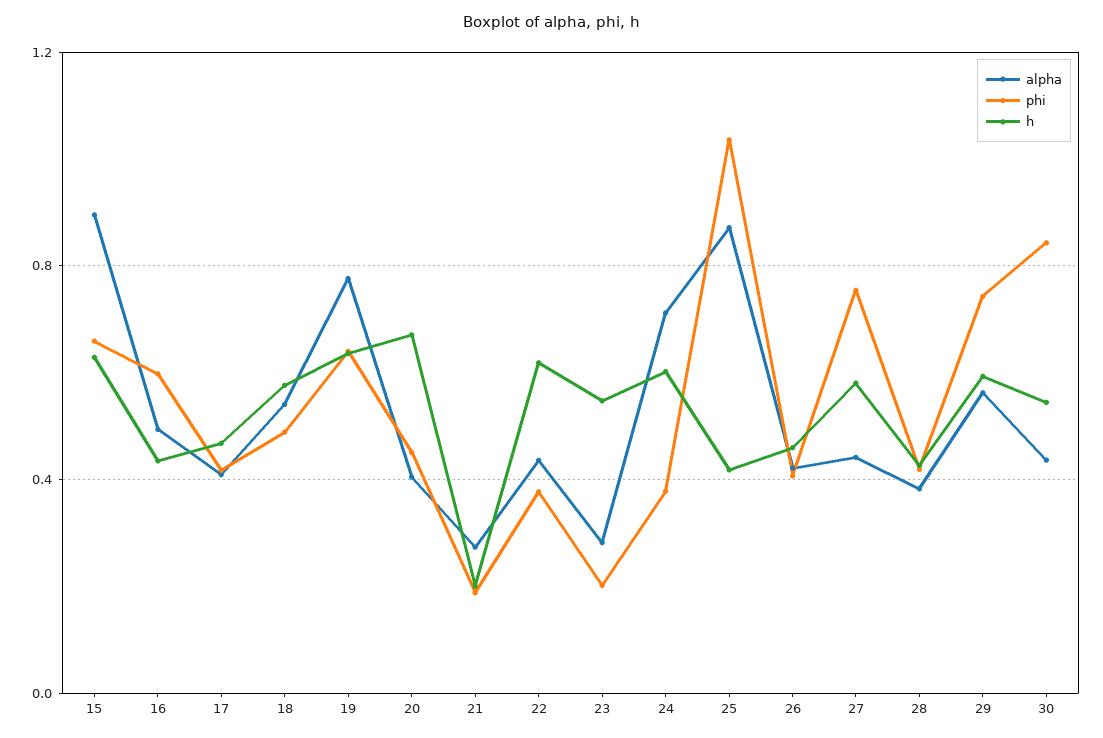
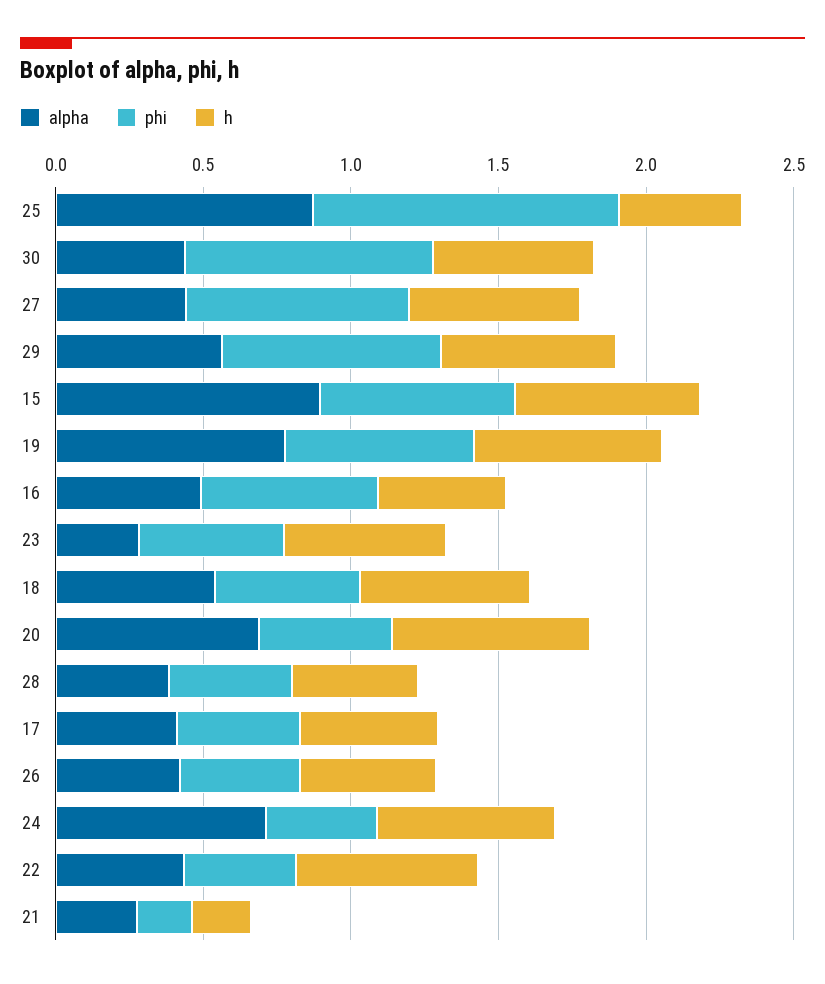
  {
    "alpha": {
      "15": 0.9,
      "16": 0.5,
      "17": 0.4,
      "18": 0.55,
      "19": 0.8,
-     "20": 0.4,
+     "20": 0.7,
      "21": 0.25,
      "22": 0.45,
      "23": 0.3,
      "24": 0.7,
      "25": 0.85,
      "26": 0.4,
      "27": 0.45,
      "28": 0.4,
      "29": 0.55,
      "30": 0.45
    },
    "phi": {
      "15": 0.65,
      "16": 0.6,
      "17": 0.4,
      "18": 0.5,
      "19": 0.65,
      "20": 0.45,
      "21": 0.2,
      "22": 0.4,
-     "23": 0.2,
+     "23": 0.5,
      "24": 0.4,
      "25": 1.05,
      "26": 0.4,
      "27": 0.75,
      "28": 0.4,
      "29": 0.75,
      "30": 0.85
    },
    "h": {
      "15": 0.65,
      "16": 0.45,
      "17": 0.45,
      "18": 0.6,
      "19": 0.65,
      "20": 0.65,
      "21": 0.2,
      "22": 0.6,
      "23": 0.55,
      "24": 0.6,
      "25": 0.4,
      "26": 0.45,
      "27": 0.6,
      "28": 0.45,
      "29": 0.6,
      "30": 0.55
    }
  }

